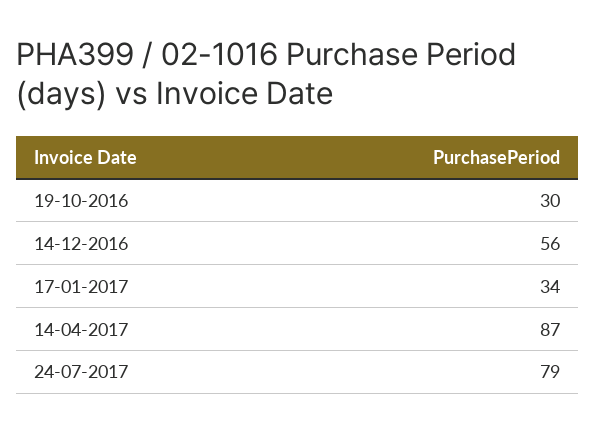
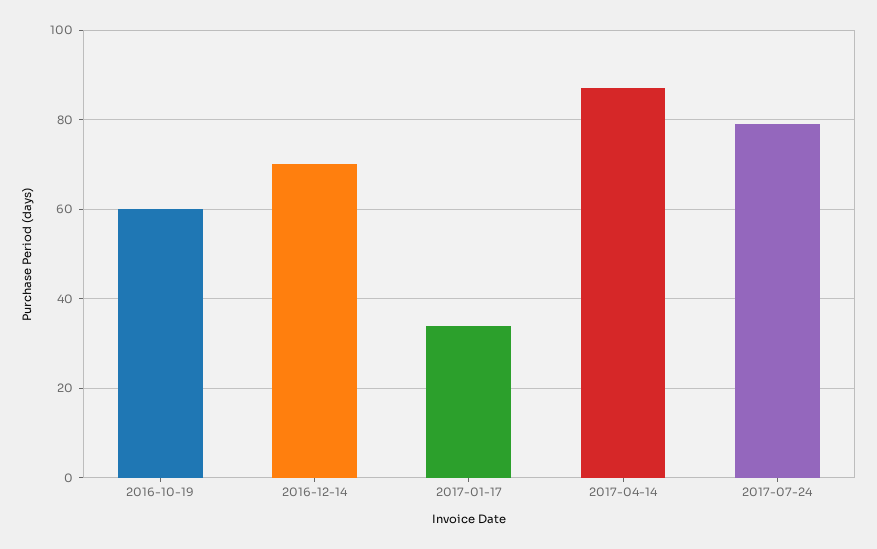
  {
-   "19-10-2016": 30,
+   "19-10-2016": 60,
-   "14-12-2016": 56,
+   "14-12-2016": 70,
    "17-01-2017": 34,
    "14-04-2017": 87,
    "24-07-2017": 79
  }

